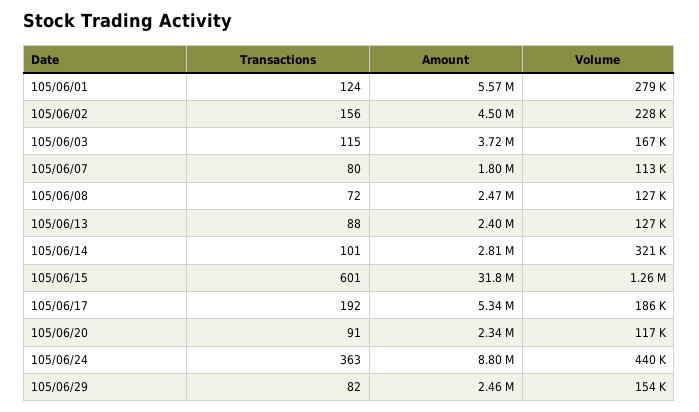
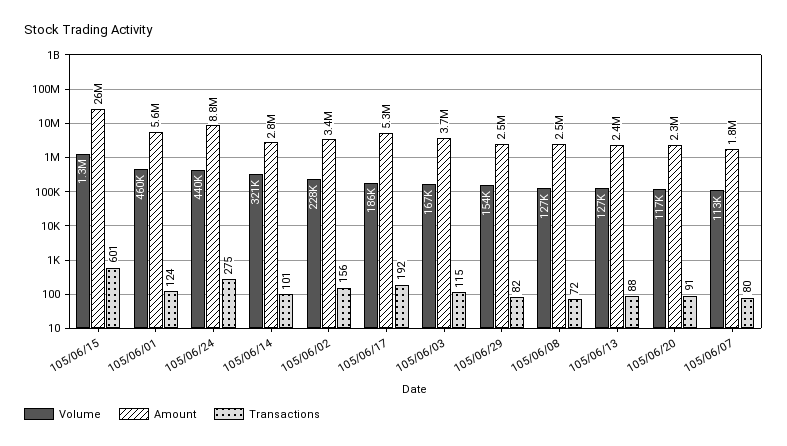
  {
    "Transactions": {
      "105/06/01": 124,
      "105/06/02": 156,
      "105/06/03": 115,
      "105/06/07": 80,
      "105/06/08": 72,
      "105/06/13": 88,
      "105/06/14": 101,
      "105/06/15": 601,
      "105/06/17": 192,
      "105/06/20": 91,
-     "105/06/24": 363,
+     "105/06/24": 275,
      "105/06/29": 82
    },
    "Amount": {
      "105/06/01": 5570000,
-     "105/06/02": 4500000,
+     "105/06/02": 3400000,
      "105/06/03": 3720000,
      "105/06/07": 1800000,
      "105/06/08": 2470000,
      "105/06/13": 2400000,
      "105/06/14": 2810000,
-     "105/06/15": 31800000,
+     "105/06/15": 26000000,
      "105/06/17": 5340000,
      "105/06/20": 2340000,
      "105/06/24": 8800000,
      "105/06/29": 2460000
    },
    "Volume": {
-     "105/06/01": 279000,
+     "105/06/01": 460000,
      "105/06/02": 228000,
      "105/06/03": 167000,
      "105/06/07": 113000,
      "105/06/08": 127000,
      "105/06/13": 127000,
      "105/06/14": 321000,
      "105/06/15": 1260000,
      "105/06/17": 186000,
      "105/06/20": 117000,
      "105/06/24": 440000,
      "105/06/29": 154000
    }
  }

